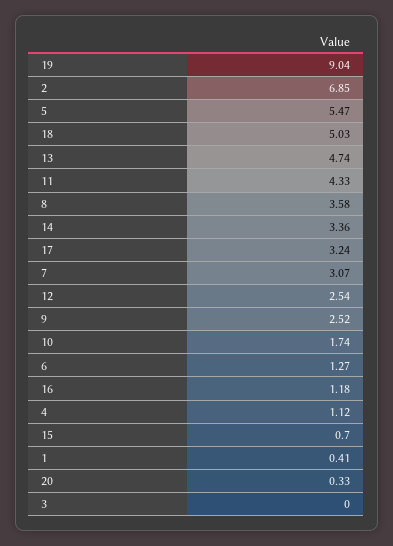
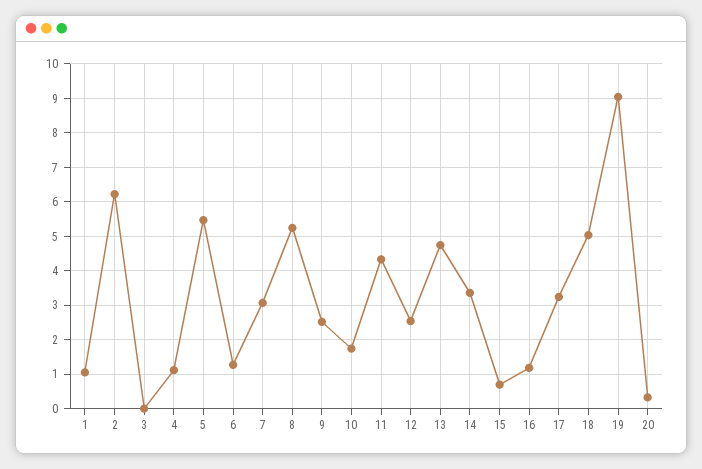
  {
    "19": 9.04,
-   "2": 6.85,
+   "2": 6.2,
    "5": 5.47,
    "18": 5.03,
    "13": 4.74,
    "11": 4.33,
-   "8": 3.58,
+   "8": 5.2,
    "14": 3.36,
    "17": 3.24,
    "7": 3.07,
    "12": 2.54,
    "9": 2.52,
    "10": 1.74,
    "6": 1.27,
    "16": 1.18,
    "4": 1.12,
    "15": 0.7,
-   "1": 0.41,
+   "1": 1,
    "20": 0.33,
    "3": 0
  }

